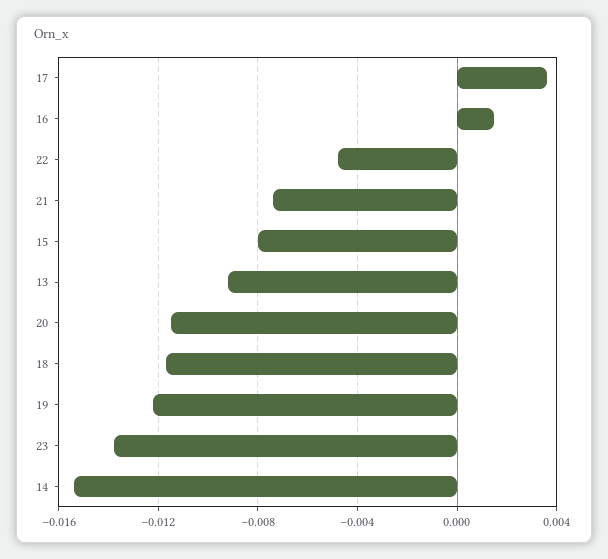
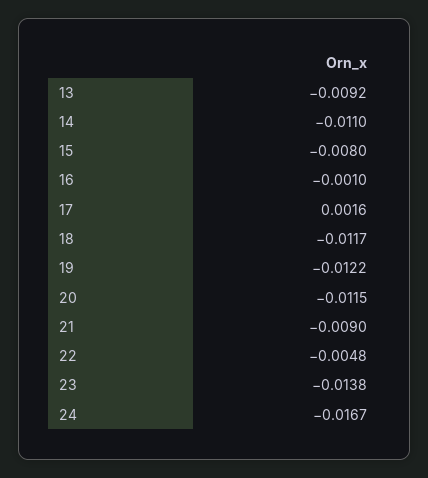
  {
-   "17": 0.0035,
+   "17": 0.0016,
-   "16": 0.0015,
+   "16": -0.001,
    "22": -0.0048,
-   "21": -0.0075,
+   "21": -0.009,
    "15": -0.008,
    "13": -0.0092,
    "20": -0.0115,
    "18": -0.0117,
    "19": -0.0122,
    "23": -0.0138,
-   "14": -0.0155
+   "14": -0.011,
+   "24": -0.0167
  }

